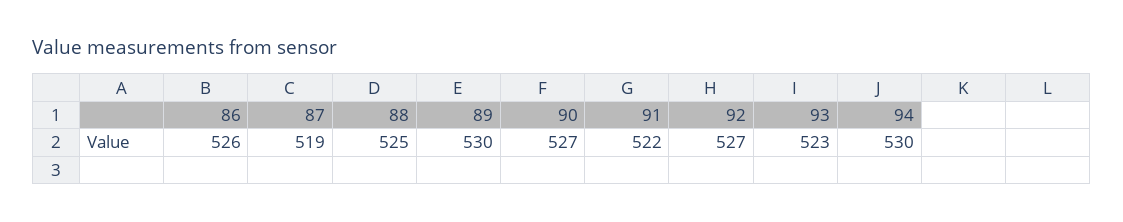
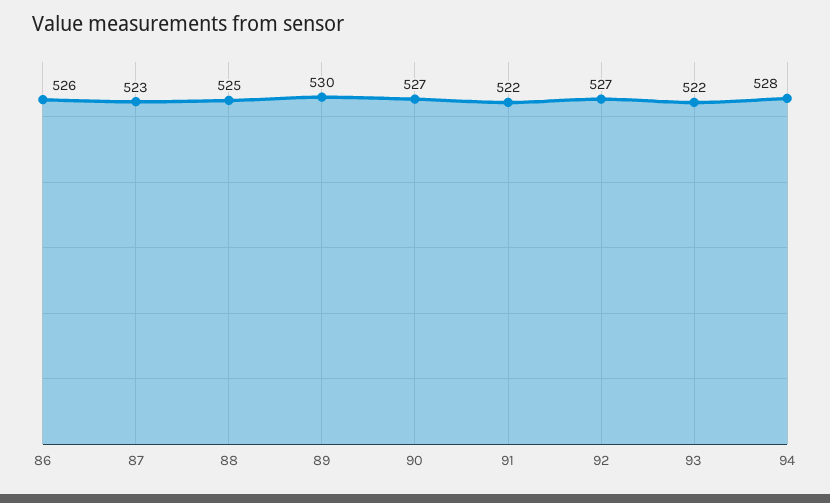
  {
    "86": 526,
-   "87": 519,
+   "87": 523,
    "88": 525,
    "89": 530,
    "90": 527,
    "91": 522,
    "92": 527,
-   "93": 523,
+   "93": 522,
-   "94": 530
+   "94": 528
  }

